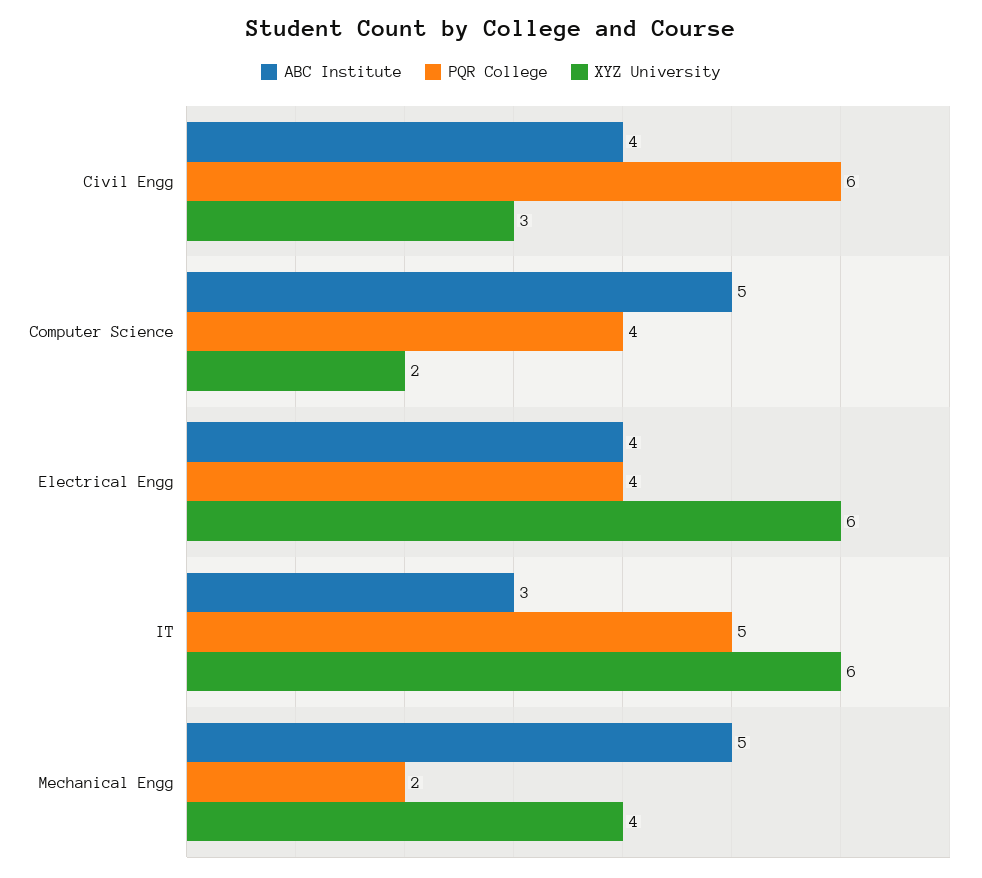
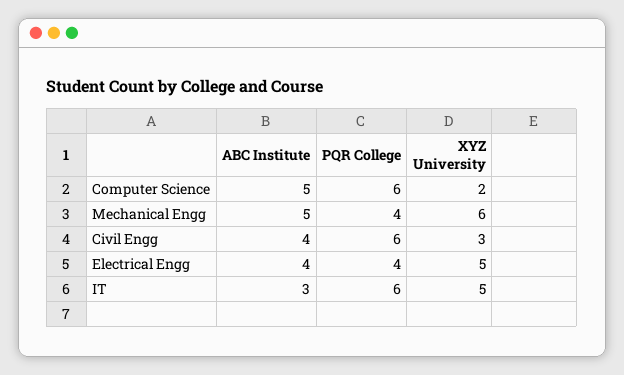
  {
    "ABC Institute": {
      "Civil Engg": 4,
      "Computer Science": 5,
      "Electrical Engg": 4,
      "IT": 3,
      "Mechanical Engg": 5
    },
    "PQR College": {
      "Civil Engg": 6,
-     "Computer Science": 4,
+     "Computer Science": 6,
      "Electrical Engg": 4,
-     "IT": 5,
+     "IT": 6,
-     "Mechanical Engg": 2
+     "Mechanical Engg": 4
    },
    "XYZ University": {
      "Civil Engg": 3,
      "Computer Science": 2,
-     "Electrical Engg": 6,
+     "Electrical Engg": 5,
-     "IT": 6,
+     "IT": 5,
-     "Mechanical Engg": 4
+     "Mechanical Engg": 6
    }
  }

